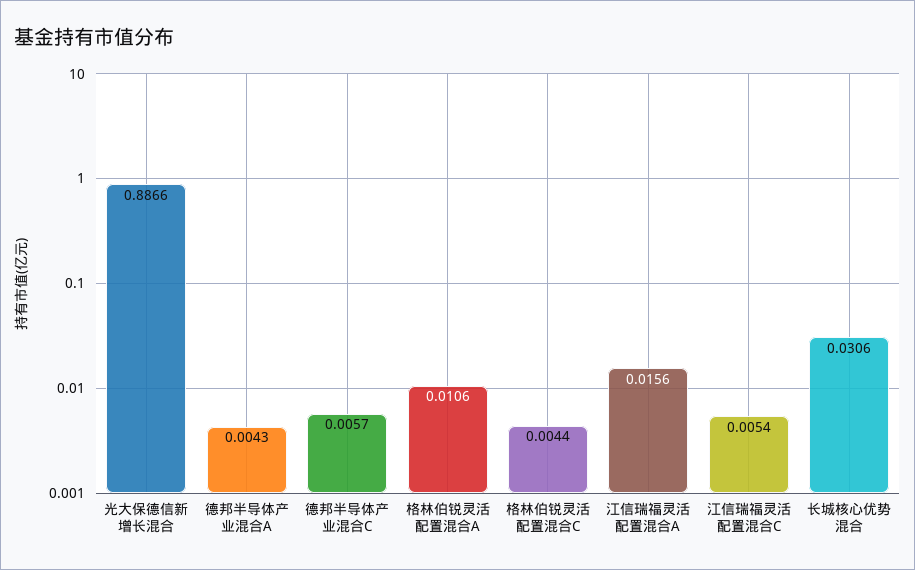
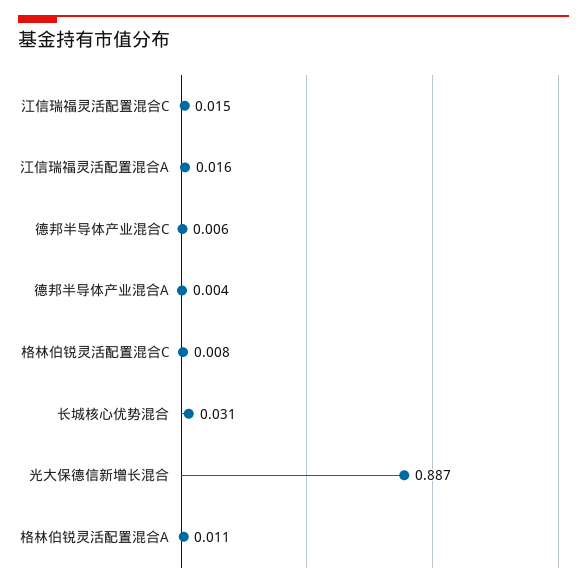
  {
    "光大保德信新增长混合": 0.8866,
    "德邦半导体产业混合A": 0.0043,
    "德邦半导体产业混合C": 0.0057,
    "格林伯锐灵活配置混合A": 0.0106,
-   "格林伯锐灵活配置混合C": 0.0044,
+   "格林伯锐灵活配置混合C": 0.008,
    "江信瑞福灵活配置混合A": 0.0156,
-   "江信瑞福灵活配置混合C": 0.0054,
+   "江信瑞福灵活配置混合C": 0.015,
    "长城核心优势混合": 0.0306
  }

